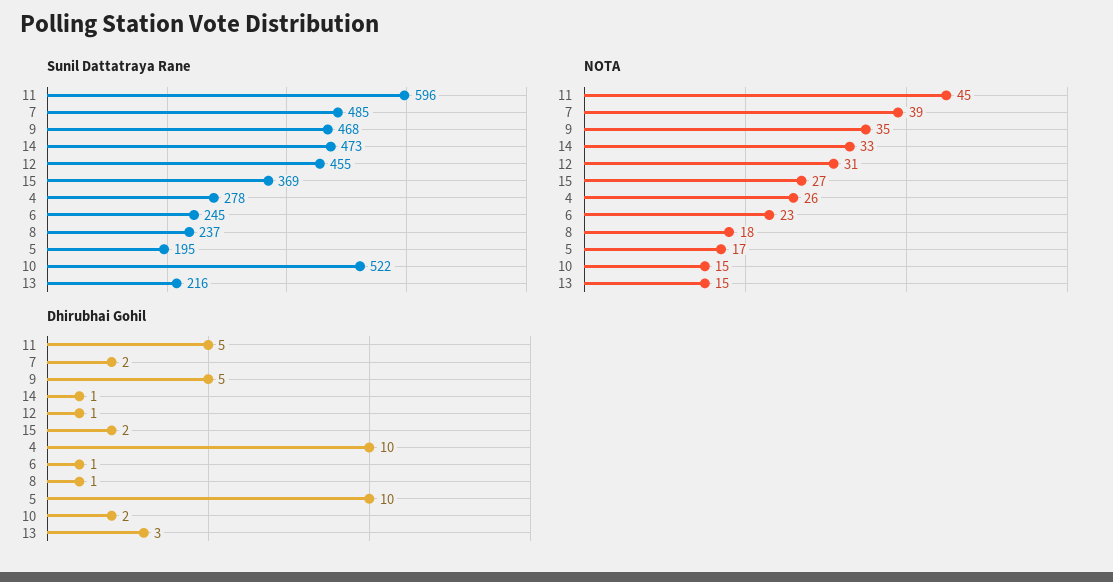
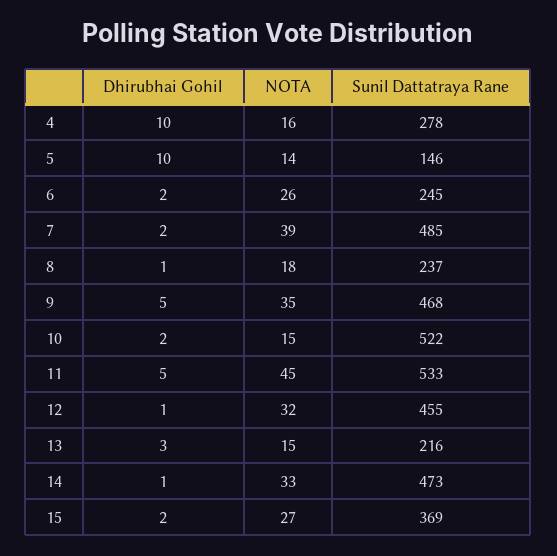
  {
    "Sunil Dattatraya Rane": {
-     "11": 596,
+     "11": 533,
      "7": 485,
      "9": 468,
      "14": 473,
      "12": 455,
      "15": 369,
      "4": 278,
      "6": 245,
      "8": 237,
-     "5": 195,
+     "5": 146,
      "10": 522,
      "13": 216
    },
    "NOTA": {
      "11": 45,
      "7": 39,
      "9": 35,
      "14": 33,
-     "12": 31,
+     "12": 32,
      "15": 27,
-     "4": 26,
+     "4": 16,
-     "6": 23,
+     "6": 26,
      "8": 18,
-     "5": 17,
+     "5": 14,
      "10": 15,
      "13": 15
    },
    "Dhirubhai Gohil": {
      "11": 5,
      "7": 2,
      "9": 5,
      "14": 1,
      "12": 1,
      "15": 2,
      "4": 10,
-     "6": 1,
+     "6": 2,
      "8": 1,
      "5": 10,
      "10": 2,
      "13": 3
    }
  }

